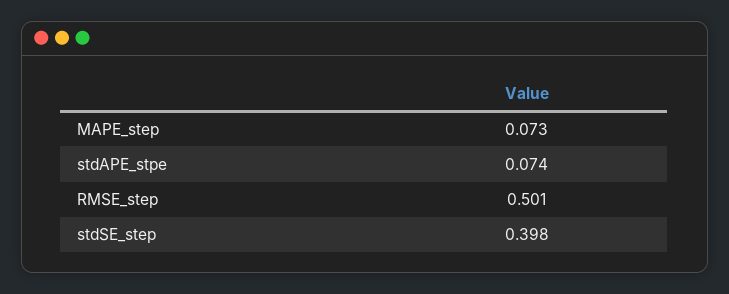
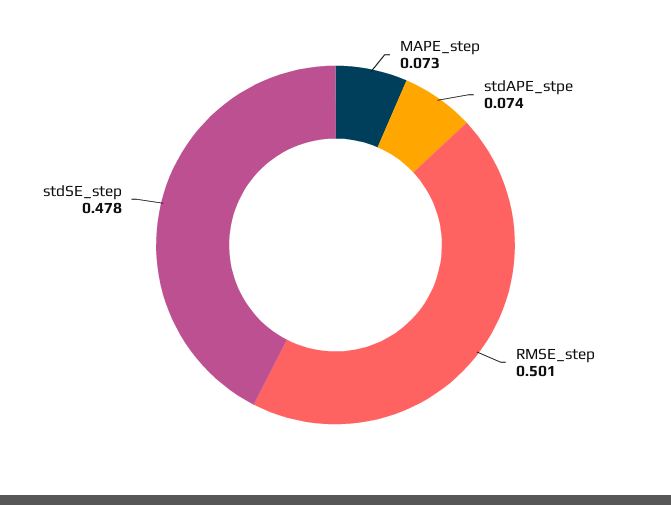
  {
    "MAPE_step": 0.073,
    "stdAPE_stpe": 0.074,
    "RMSE_step": 0.501,
-   "stdSE_step": 0.398
+   "stdSE_step": 0.478
  }

